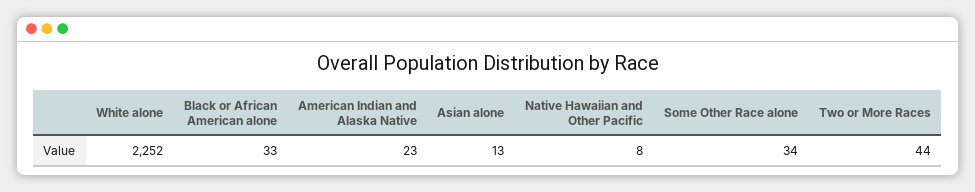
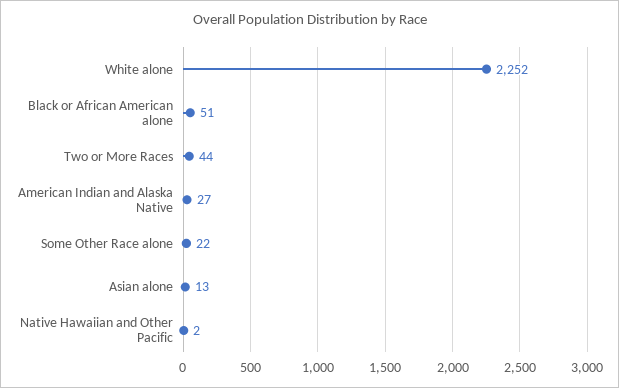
  {
    "White alone": 2252,
-   "Black or African American alone": 33,
+   "Black or African American alone": 51,
-   "American Indian and Alaska Native": 23,
+   "American Indian and Alaska Native": 27,
    "Asian alone": 13,
-   "Native Hawaiian and Other Pacific": 8,
+   "Native Hawaiian and Other Pacific": 2,
-   "Some Other Race alone": 34,
+   "Some Other Race alone": 22,
    "Two or More Races": 44
  }

